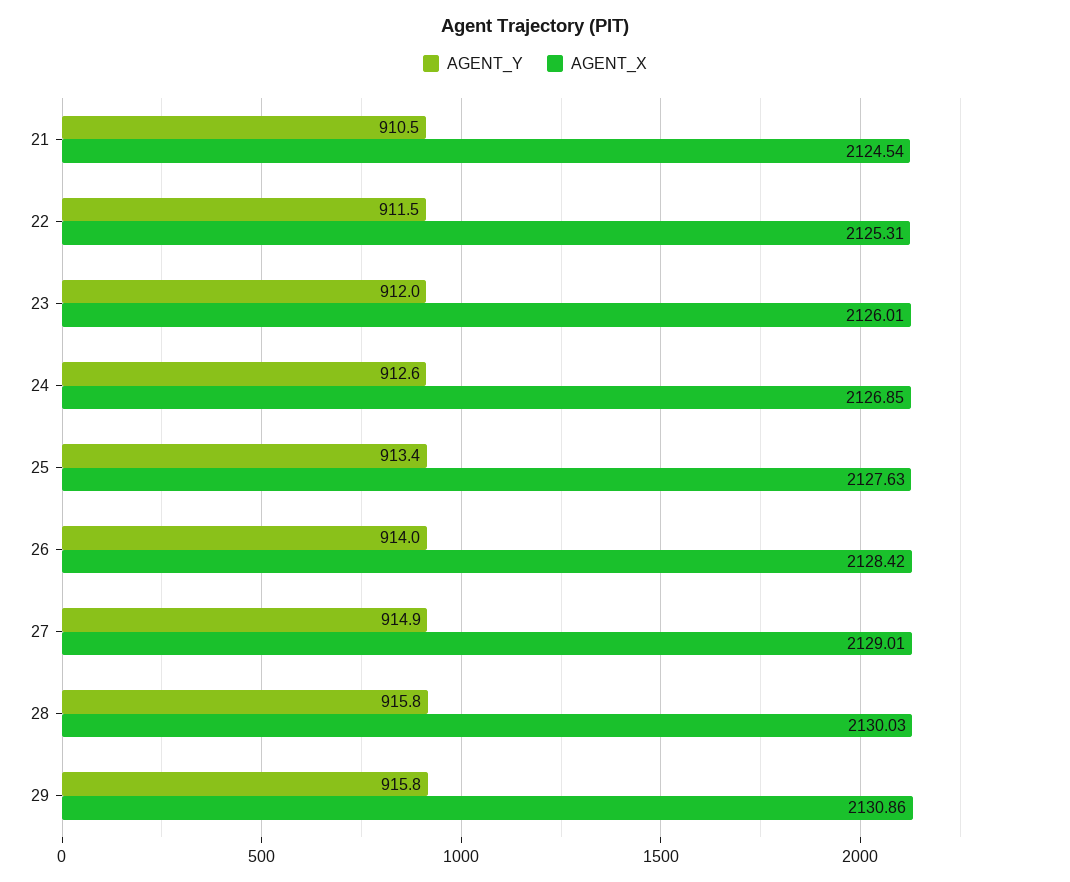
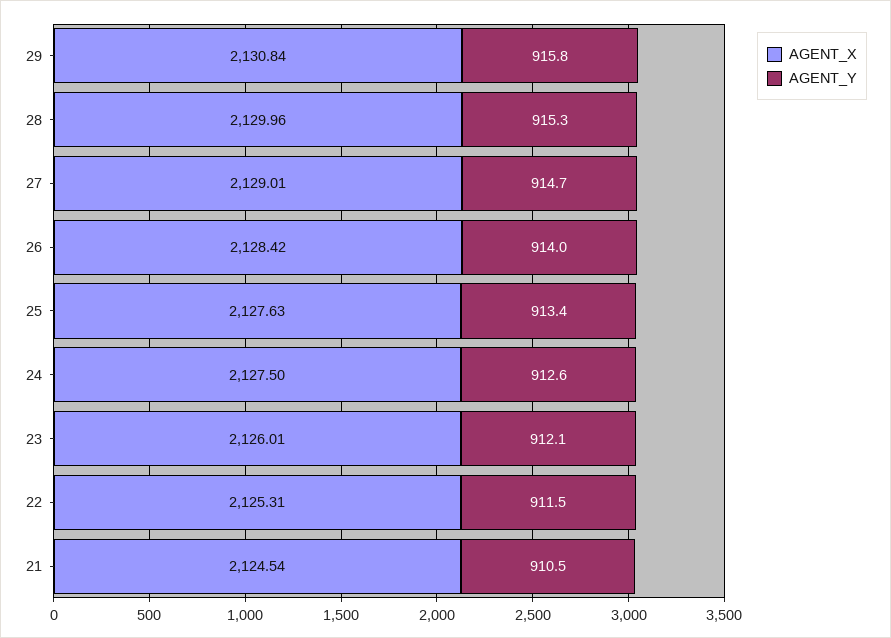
  {
    "AGENT_Y": {
      "21": 910.5,
      "22": 911.5,
-     "23": 912,
+     "23": 912.1,
      "24": 912.6,
      "25": 913.4,
      "26": 914,
-     "27": 914.9,
+     "27": 914.7,
-     "28": 915.8,
+     "28": 915.3,
      "29": 915.8
    },
    "AGENT_X": {
      "21": 2124.54,
      "22": 2125.31,
      "23": 2126.01,
-     "24": 2126.85,
+     "24": 2127.5,
      "25": 2127.63,
      "26": 2128.42,
      "27": 2129.01,
-     "28": 2130.03,
+     "28": 2129.96,
-     "29": 2130.86
+     "29": 2130.84
    }
  }

